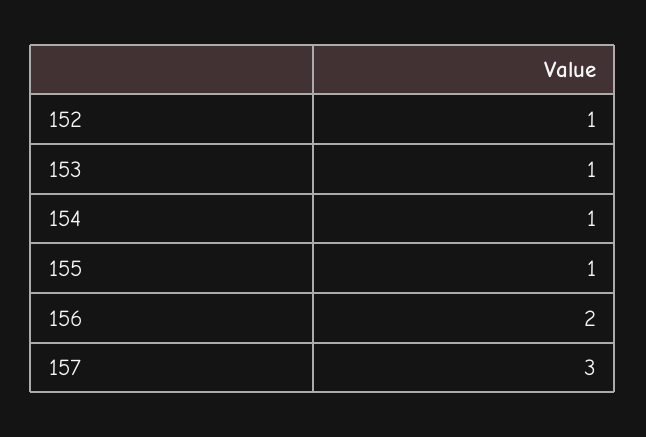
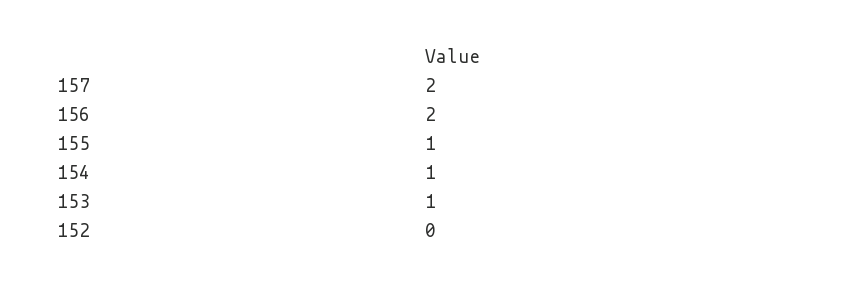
  {
-   "152": 1,
+   "152": 0,
    "153": 1,
    "154": 1,
    "155": 1,
    "156": 2,
-   "157": 3
+   "157": 2
  }

